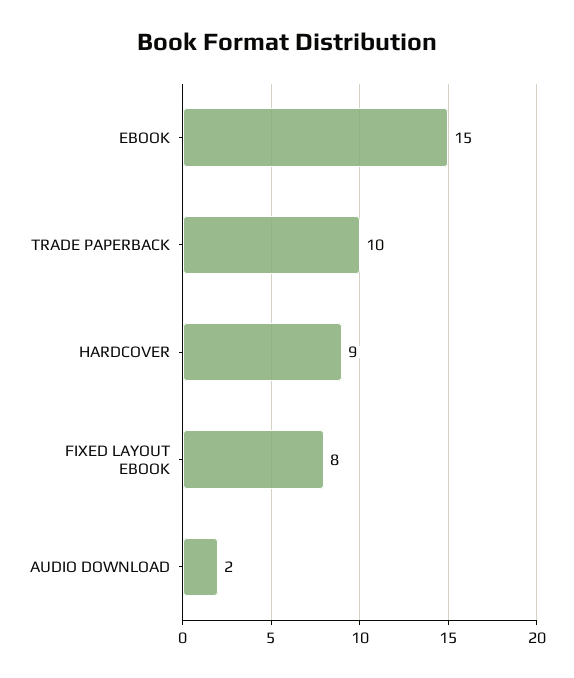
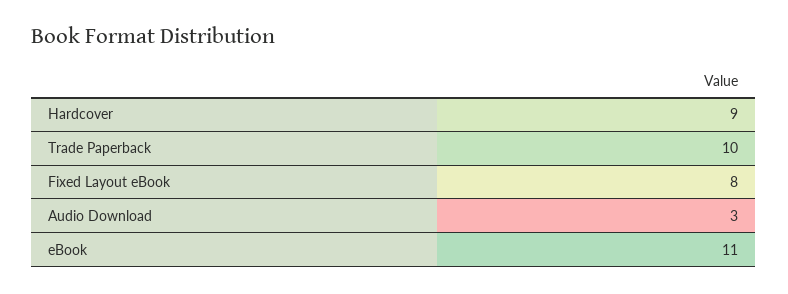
  {
-   "EBOOK": 15,
+   "EBOOK": 11,
    "TRADE PAPERBACK": 10,
    "HARDCOVER": 9,
    "FIXED LAYOUT EBOOK": 8,
-   "AUDIO DOWNLOAD": 2
+   "AUDIO DOWNLOAD": 3
  }

